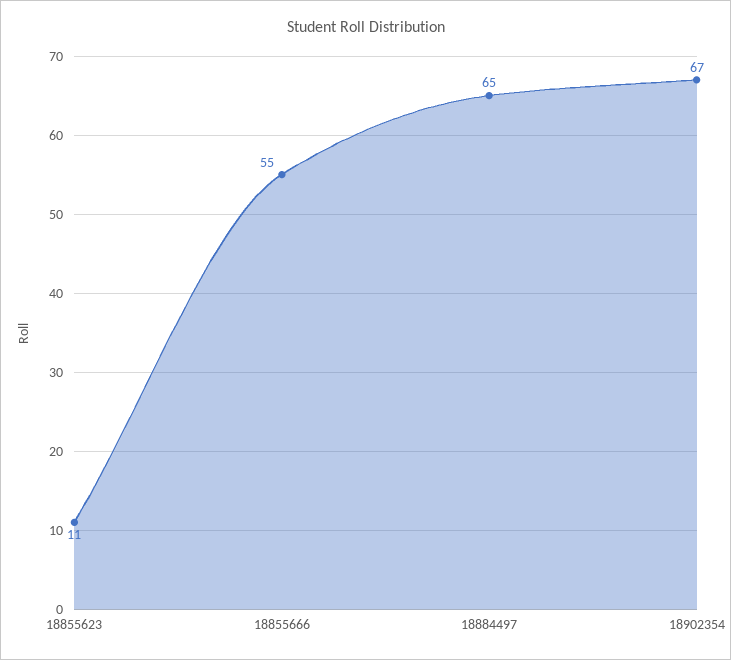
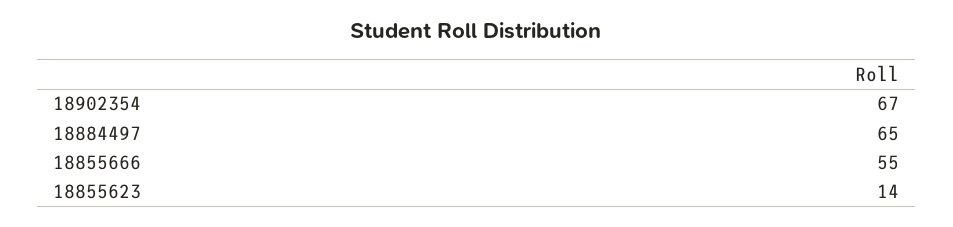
  {
-   "18855623": 11,
+   "18855623": 14,
    "18855666": 55,
    "18884497": 65,
    "18902354": 67
  }

